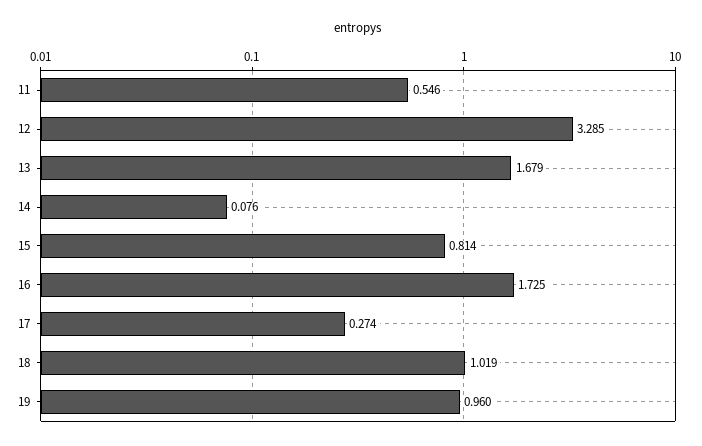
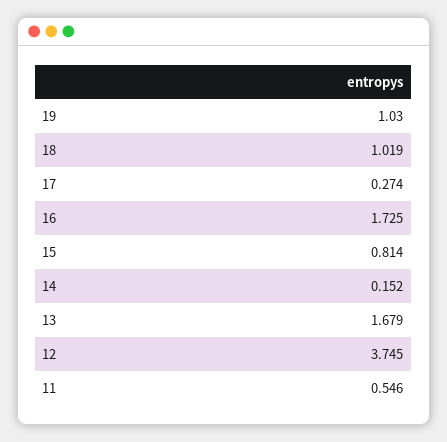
  {
    "11": 0.546,
-   "12": 3.285,
+   "12": 3.745,
    "13": 1.679,
-   "14": 0.076,
+   "14": 0.152,
    "15": 0.814,
    "16": 1.725,
    "17": 0.274,
    "18": 1.019,
-   "19": 0.96
+   "19": 1.03
  }

